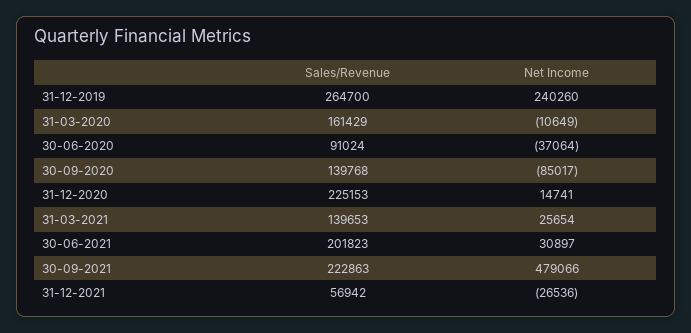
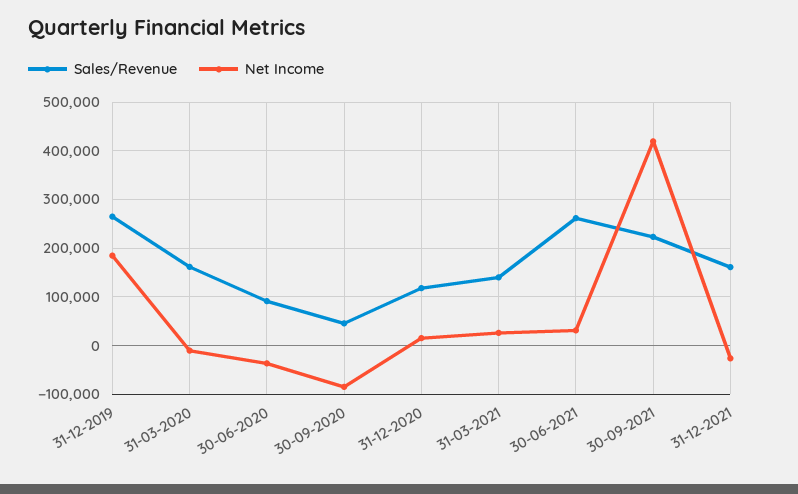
  {
    "Sales/Revenue": {
      "31-12-2019": 264700,
      "31-03-2020": 161429,
      "30-06-2020": 91024,
-     "30-09-2020": 139768,
+     "30-09-2020": 40000,
-     "31-12-2020": 225153,
+     "31-12-2020": 120000,
      "31-03-2021": 139653,
-     "30-06-2021": 201823,
+     "30-06-2021": 260000,
      "30-09-2021": 222863,
-     "31-12-2021": 56942
+     "31-12-2021": 160000
    },
    "Net Income": {
-     "31-12-2019": 240260,
+     "31-12-2019": 180000,
      "31-03-2020": -10649,
      "30-06-2020": -37064,
      "30-09-2020": -85017,
      "31-12-2020": 14741,
      "31-03-2021": 25654,
      "30-06-2021": 30897,
-     "30-09-2021": 479066,
+     "30-09-2021": 420000,
      "31-12-2021": -26536
    }
  }

